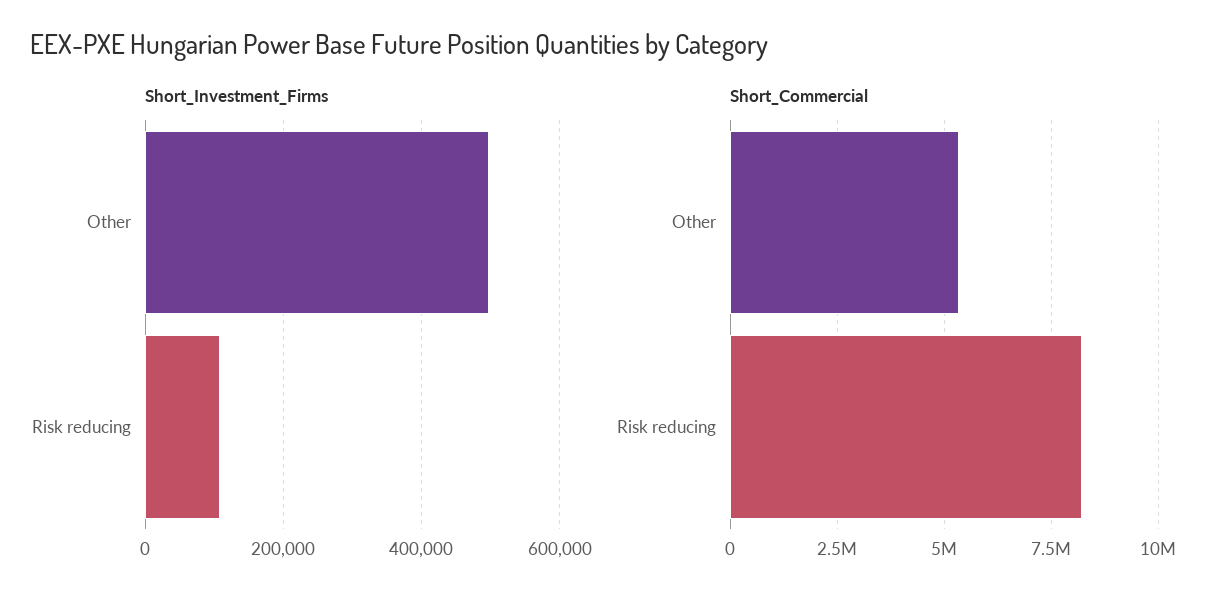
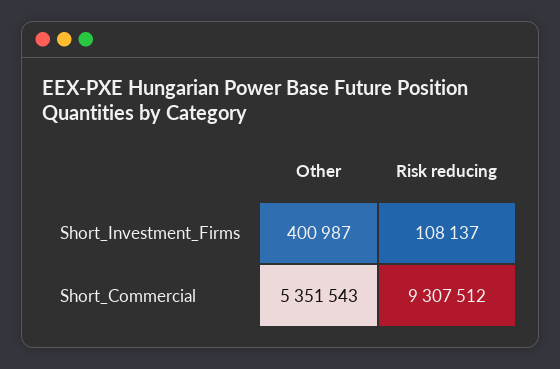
  {
    "Short_Investment_Firms": {
-     "Other": 500000,
+     "Other": 400987,
      "Risk reducing": 108137
    },
    "Short_Commercial": {
      "Other": 5351543,
-     "Risk reducing": 8250000
+     "Risk reducing": 9307512
    }
  }

